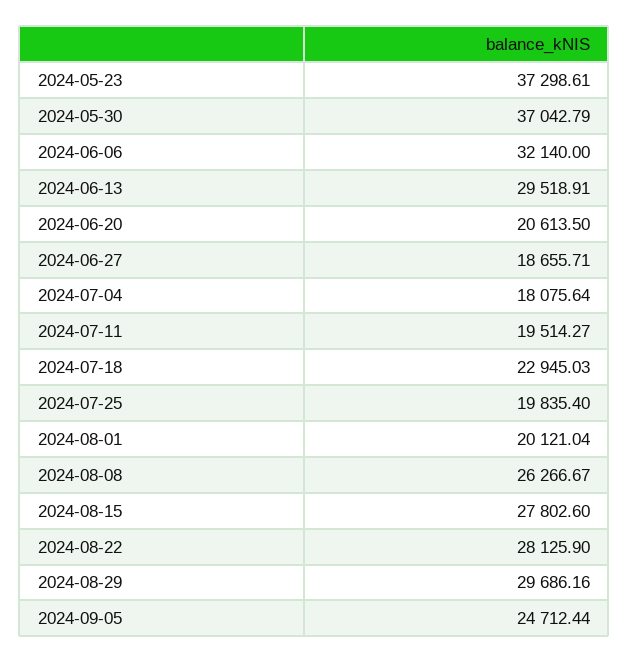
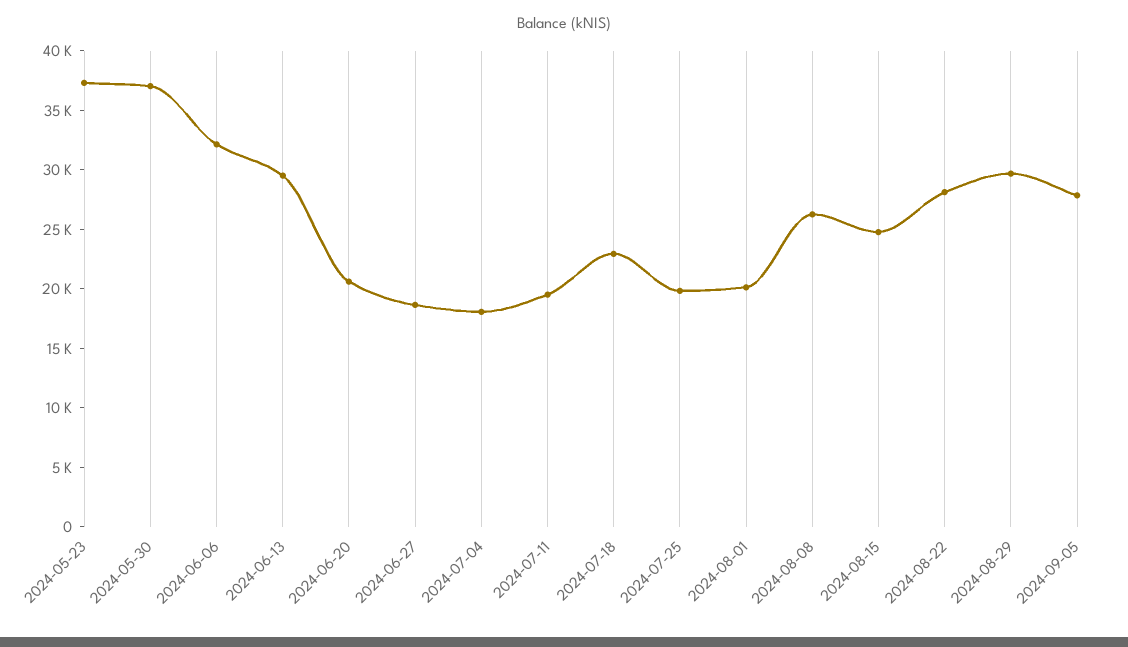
  {
    "2024-05-23": 37298.61,
    "2024-05-30": 37042.79,
    "2024-06-06": 32140,
    "2024-06-13": 29518.91,
    "2024-06-20": 20613.5,
    "2024-06-27": 18655.71,
    "2024-07-04": 18075.64,
    "2024-07-11": 19514.27,
    "2024-07-18": 22945.03,
    "2024-07-25": 19835.4,
    "2024-08-01": 20121.04,
    "2024-08-08": 26266.67,
-   "2024-08-15": 27802.6,
+   "2024-08-15": 25000,
    "2024-08-22": 28125.9,
    "2024-08-29": 29686.16,
-   "2024-09-05": 24712.44
+   "2024-09-05": 28000
  }

